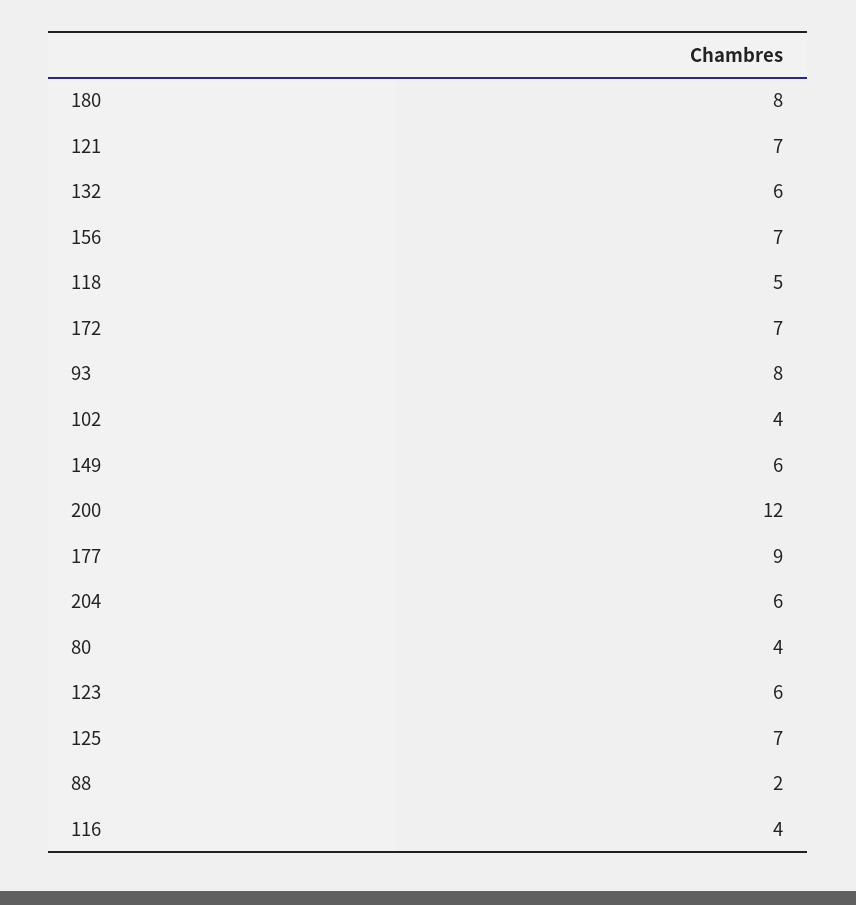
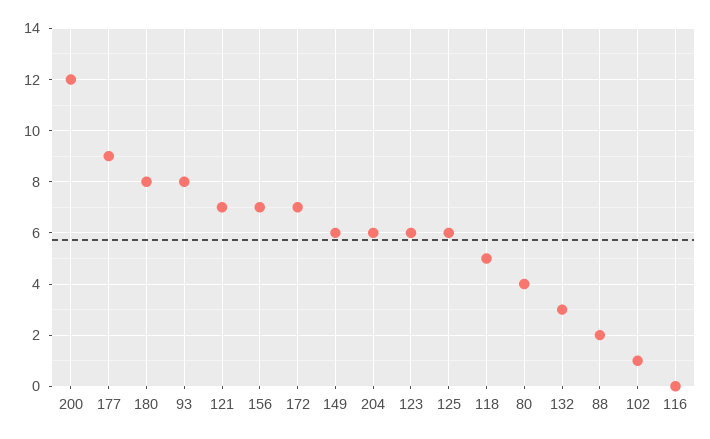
  {
    "180": 8,
    "121": 7,
-   "132": 6,
+   "132": 3,
    "156": 7,
    "118": 5,
    "172": 7,
    "93": 8,
-   "102": 4,
+   "102": 1,
    "149": 6,
    "200": 12,
    "177": 9,
    "204": 6,
    "80": 4,
    "123": 6,
-   "125": 7,
+   "125": 6,
    "88": 2,
-   "116": 4
+   "116": 0
  }

